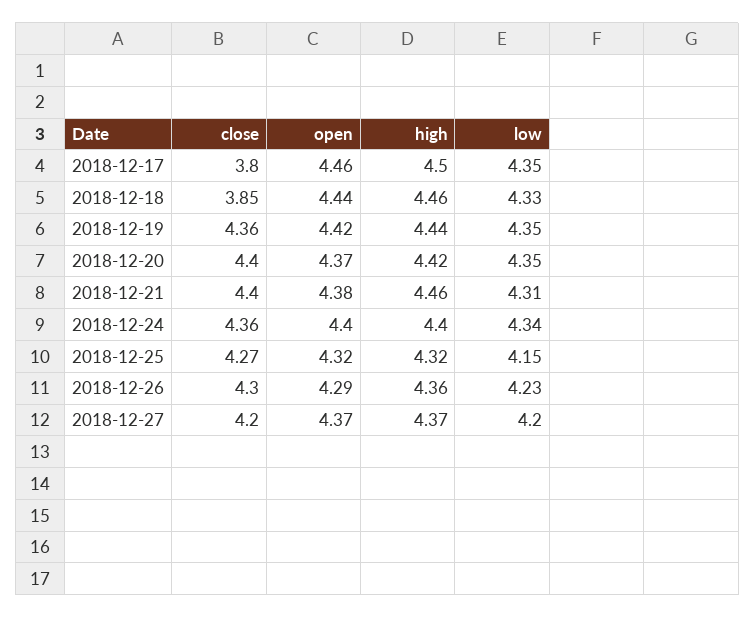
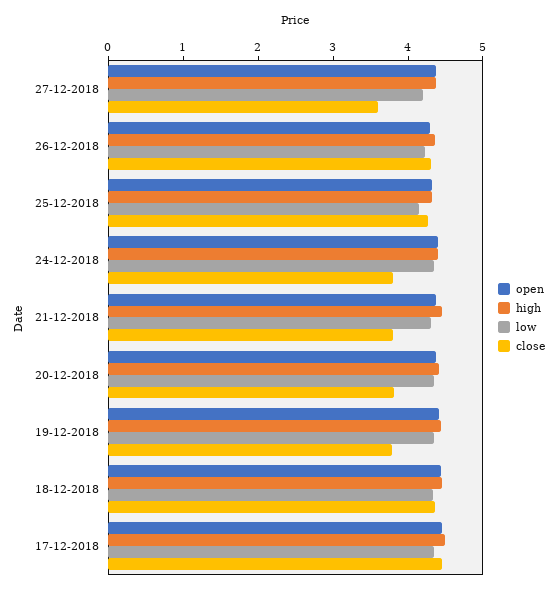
  {
    "close": {
-     "2018-12-17": 3.8,
+     "2018-12-17": 4.4,
-     "2018-12-18": 3.85,
+     "2018-12-18": 4.4,
-     "2018-12-19": 4.36,
+     "2018-12-19": 3.8,
-     "2018-12-20": 4.4,
+     "2018-12-20": 3.8,
-     "2018-12-21": 4.4,
+     "2018-12-21": 3.8,
-     "2018-12-24": 4.36,
+     "2018-12-24": 3.8,
      "2018-12-25": 4.27,
      "2018-12-26": 4.3,
-     "2018-12-27": 4.2
+     "2018-12-27": 3.6
    },
    "open": {
      "2018-12-17": 4.46,
      "2018-12-18": 4.44,
      "2018-12-19": 4.42,
      "2018-12-20": 4.37,
      "2018-12-21": 4.38,
      "2018-12-24": 4.4,
      "2018-12-25": 4.32,
      "2018-12-26": 4.29,
      "2018-12-27": 4.37
    },
    "high": {
      "2018-12-17": 4.5,
      "2018-12-18": 4.46,
      "2018-12-19": 4.44,
      "2018-12-20": 4.42,
      "2018-12-21": 4.46,
      "2018-12-24": 4.4,
      "2018-12-25": 4.32,
      "2018-12-26": 4.36,
      "2018-12-27": 4.37
    },
    "low": {
      "2018-12-17": 4.35,
      "2018-12-18": 4.33,
      "2018-12-19": 4.35,
      "2018-12-20": 4.35,
      "2018-12-21": 4.31,
      "2018-12-24": 4.34,
      "2018-12-25": 4.15,
      "2018-12-26": 4.23,
      "2018-12-27": 4.2
    }
  }

